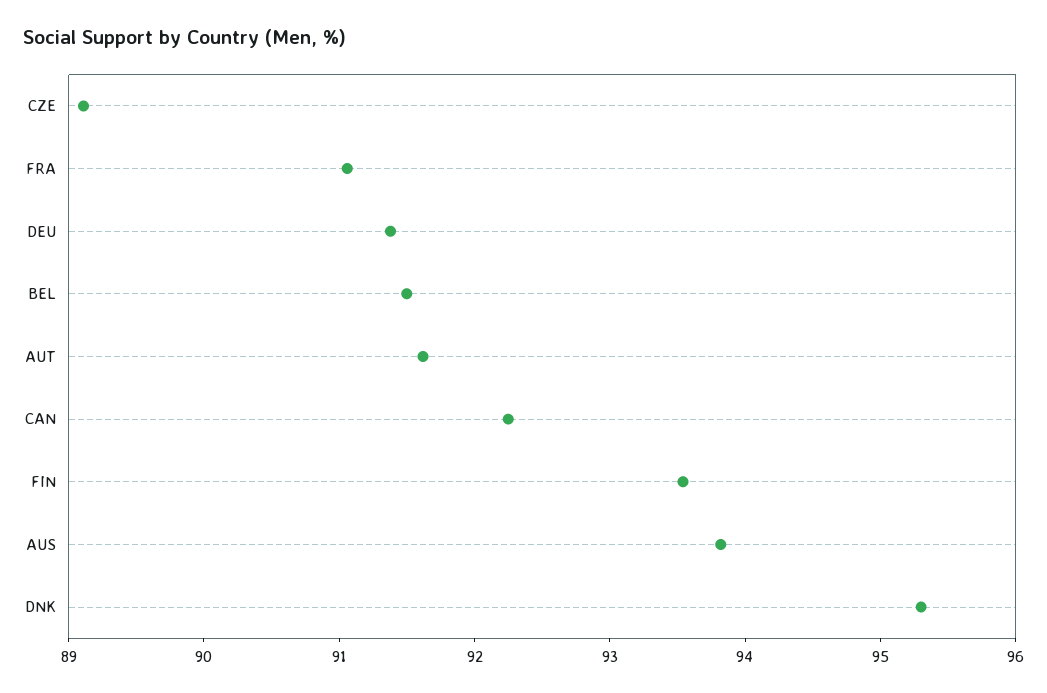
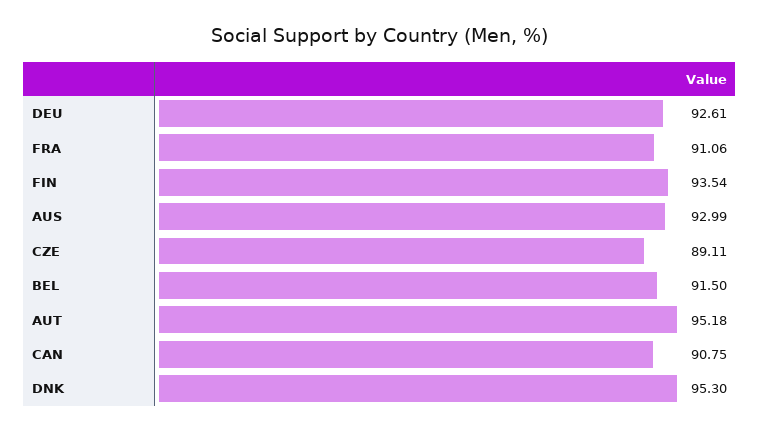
  {
    "CZE": 89.11,
    "FRA": 91.06,
-   "DEU": 91.4,
+   "DEU": 92.61,
    "BEL": 91.5,
-   "AUT": 91.6,
+   "AUT": 95.18,
-   "CAN": 92.2,
+   "CAN": 90.75,
    "FIN": 93.54,
-   "AUS": 93.8,
+   "AUS": 92.99,
    "DNK": 95.3
  }

